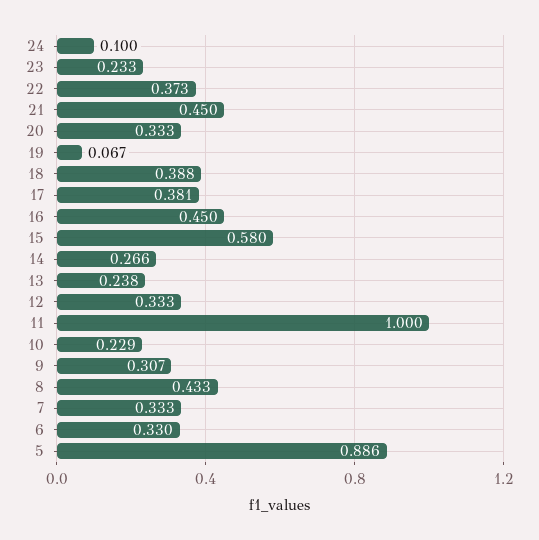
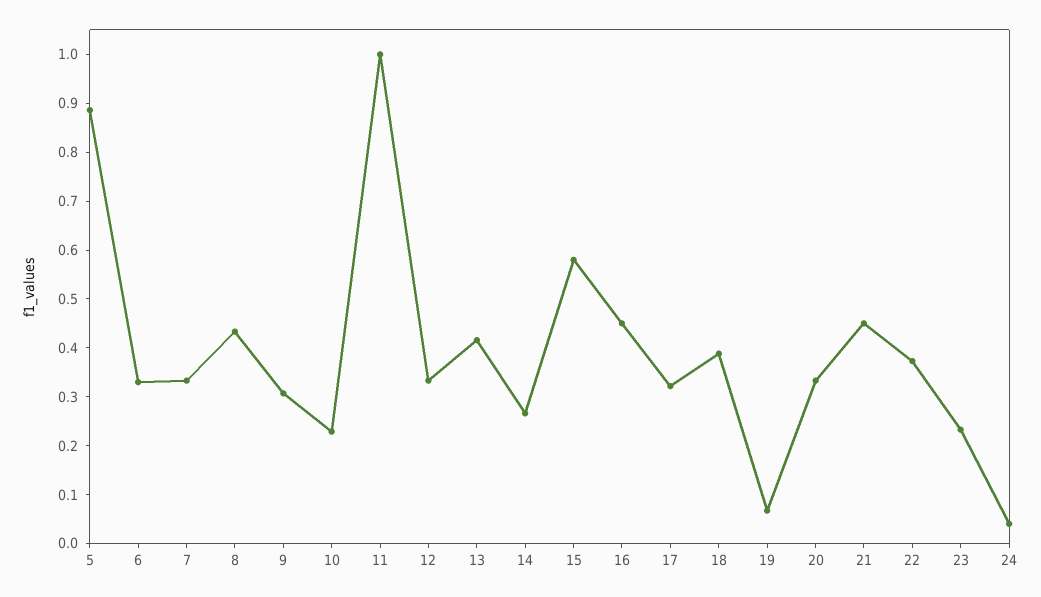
  {
-   "24": 0.1,
+   "24": 0.04,
    "23": 0.233,
    "22": 0.373,
    "21": 0.45,
    "20": 0.333,
    "19": 0.067,
    "18": 0.388,
-   "17": 0.381,
+   "17": 0.32,
    "16": 0.45,
    "15": 0.58,
    "14": 0.266,
-   "13": 0.238,
+   "13": 0.42,
    "12": 0.333,
    "11": 1,
    "10": 0.229,
    "9": 0.307,
    "8": 0.433,
    "7": 0.333,
    "6": 0.33,
    "5": 0.886
  }

